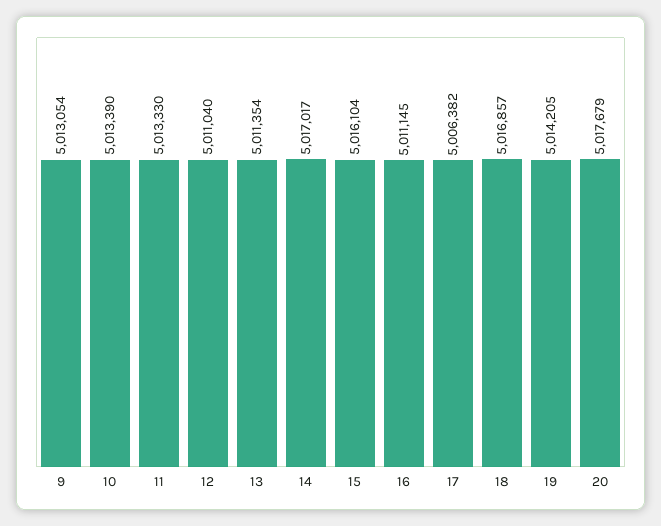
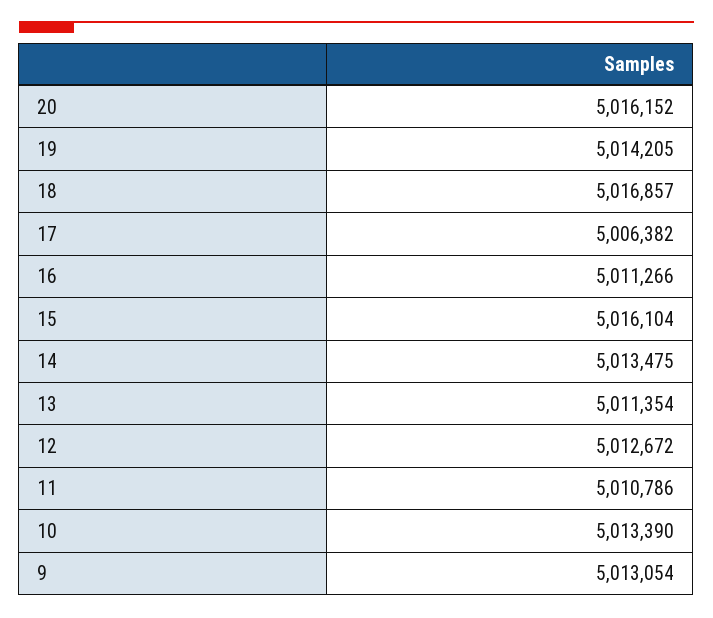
  {
    "9": 5013054,
    "10": 5013390,
-   "11": 5013330,
+   "11": 5010786,
-   "12": 5011040,
+   "12": 5012672,
    "13": 5011354,
-   "14": 5017017,
+   "14": 5013475,
    "15": 5016104,
-   "16": 5011145,
+   "16": 5011266,
    "17": 5006382,
    "18": 5016857,
    "19": 5014205,
-   "20": 5017679
+   "20": 5016152
  }

